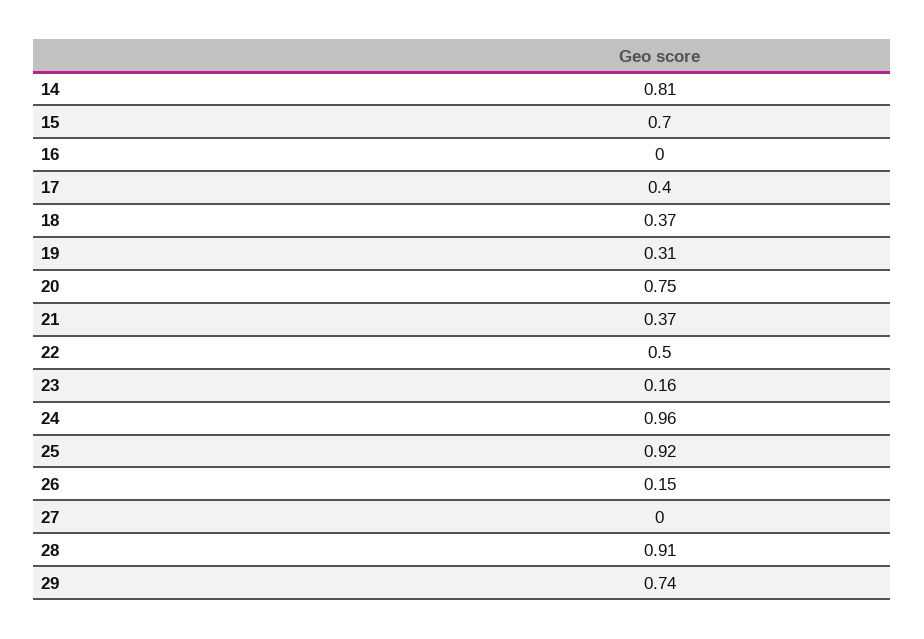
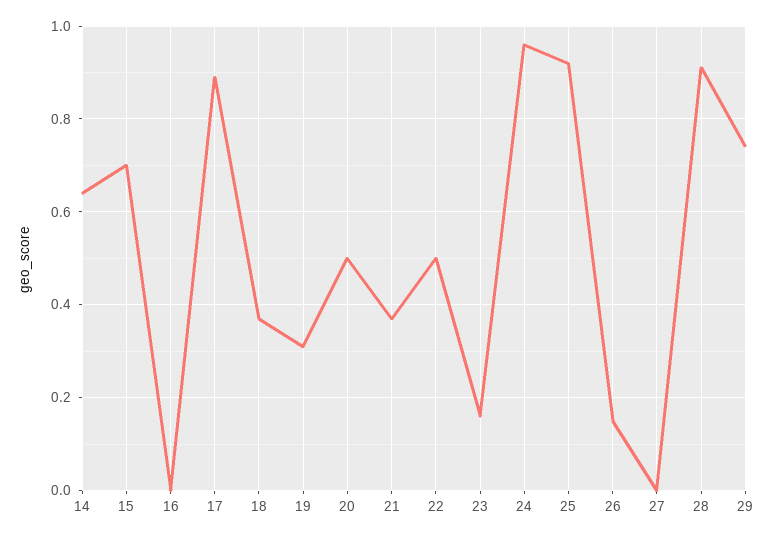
  {
-   "14": 0.81,
+   "14": 0.65,
    "15": 0.7,
    "16": 0,
-   "17": 0.4,
+   "17": 0.9,
    "18": 0.37,
    "19": 0.31,
-   "20": 0.75,
+   "20": 0.5,
    "21": 0.37,
    "22": 0.5,
    "23": 0.16,
    "24": 0.96,
    "25": 0.92,
    "26": 0.15,
    "27": 0,
    "28": 0.91,
    "29": 0.74
  }

